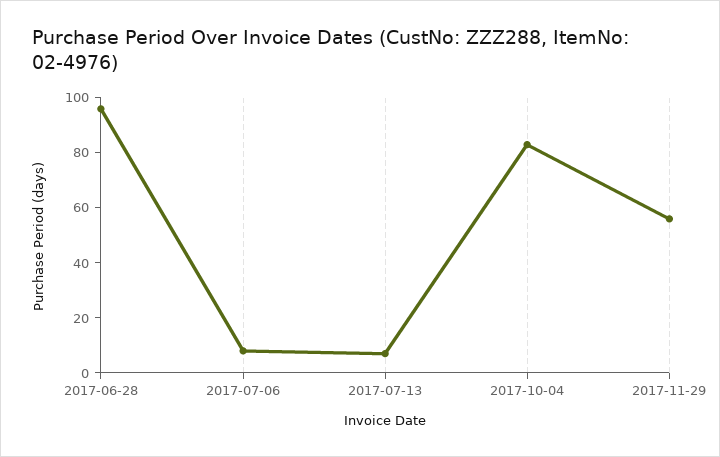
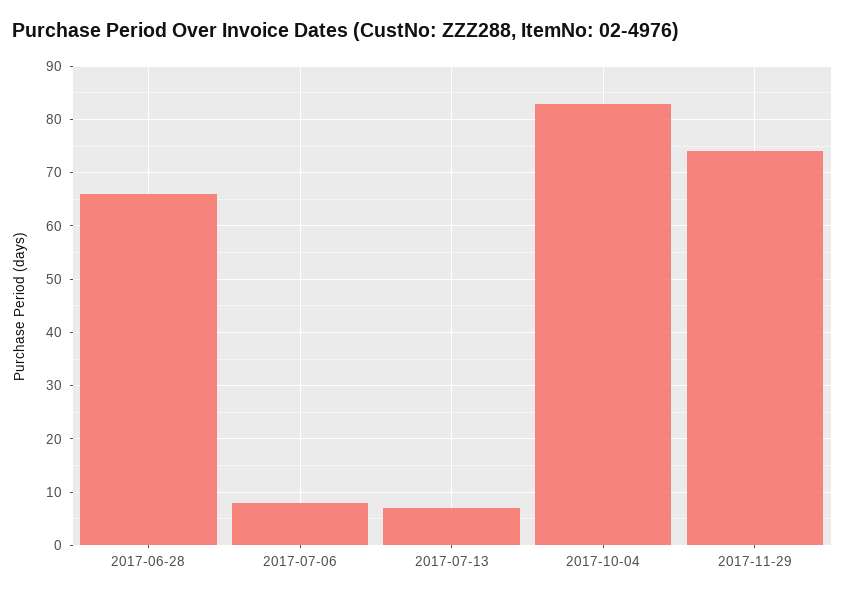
  {
-   "2017-06-28": 95,
+   "2017-06-28": 65,
    "2017-07-06": 10,
    "2017-07-13": 5,
    "2017-10-04": 85,
-   "2017-11-29": 55
+   "2017-11-29": 75
  }

